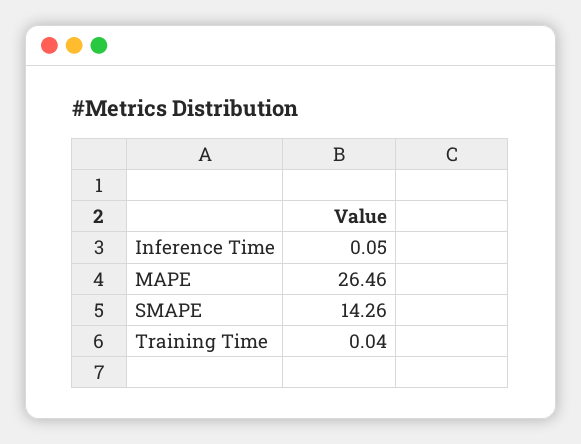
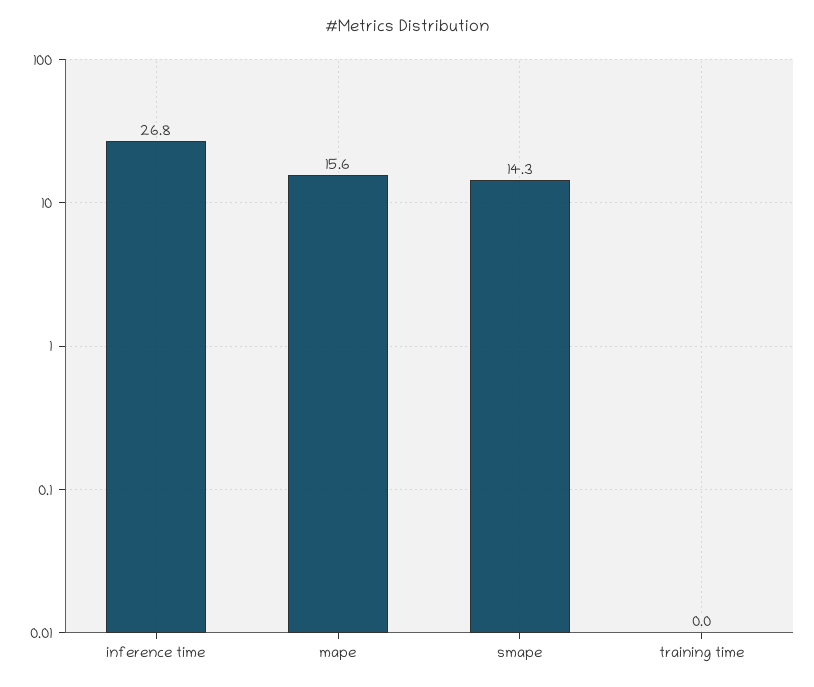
  {
-   "Inference Time": 0.05,
+   "Inference Time": 26.8,
-   "MAPE": 26.46,
+   "MAPE": 15.6,
    "SMAPE": 14.26,
    "Training Time": 0.04
  }

